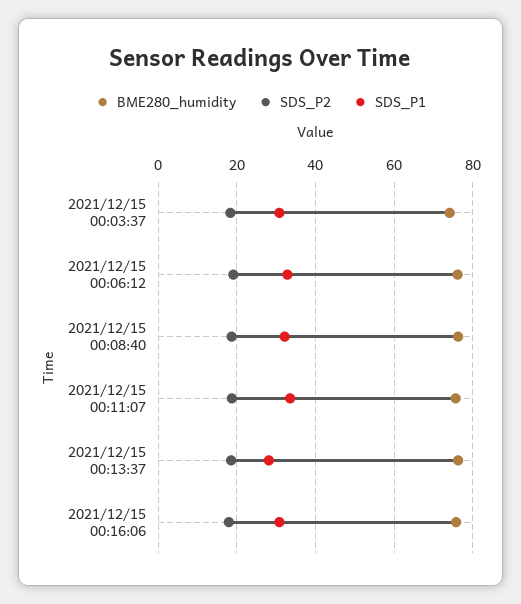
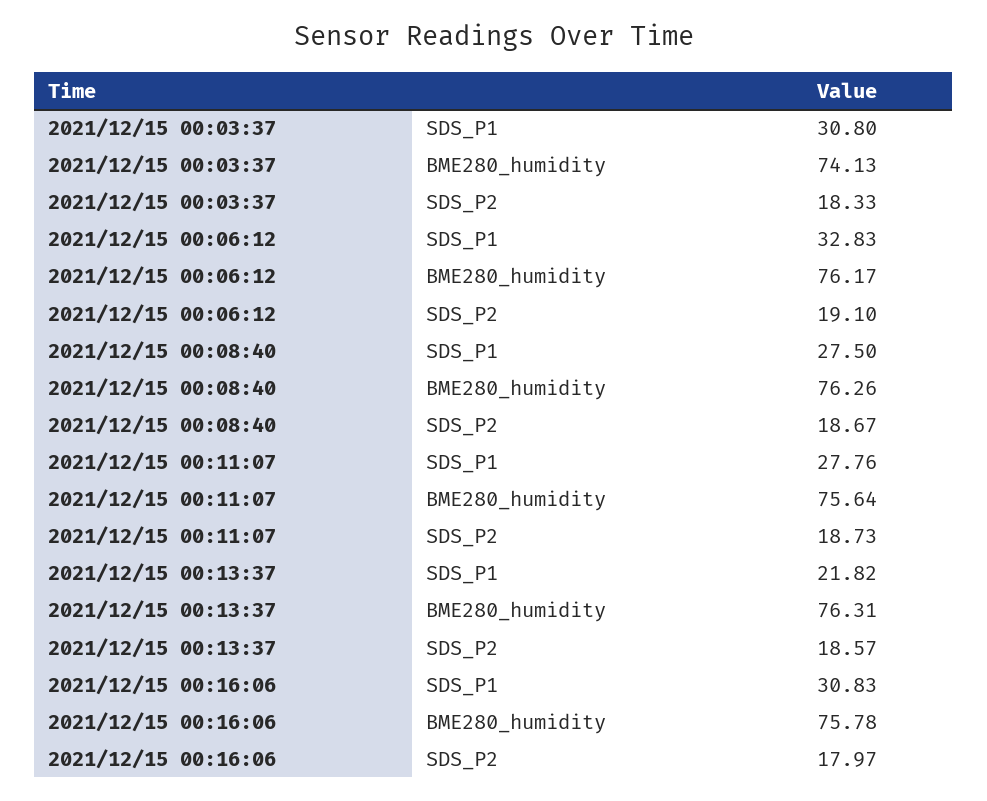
  {
    "BME280_humidity": {
      "2021/12/15 00:03:37": 74.13,
      "2021/12/15 00:06:12": 76.17,
      "2021/12/15 00:08:40": 76.26,
      "2021/12/15 00:11:07": 75.64,
      "2021/12/15 00:13:37": 76.31,
      "2021/12/15 00:16:06": 75.78
    },
    "SDS_P2": {
      "2021/12/15 00:03:37": 18.33,
      "2021/12/15 00:06:12": 19.1,
      "2021/12/15 00:08:40": 18.67,
      "2021/12/15 00:11:07": 18.73,
      "2021/12/15 00:13:37": 18.57,
      "2021/12/15 00:16:06": 17.97
    },
    "SDS_P1": {
      "2021/12/15 00:03:37": 30.8,
      "2021/12/15 00:06:12": 32.83,
-     "2021/12/15 00:08:40": 32,
+     "2021/12/15 00:08:40": 27.5,
-     "2021/12/15 00:11:07": 34,
+     "2021/12/15 00:11:07": 27.76,
-     "2021/12/15 00:13:37": 28,
+     "2021/12/15 00:13:37": 21.82,
      "2021/12/15 00:16:06": 30.83
    }
  }

